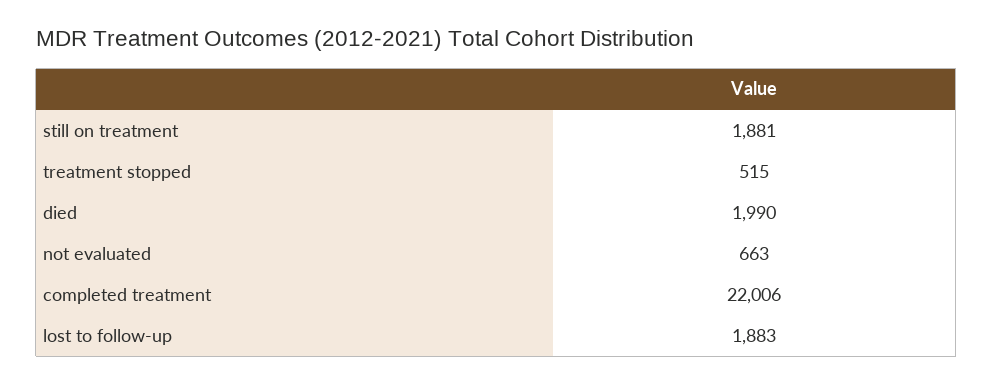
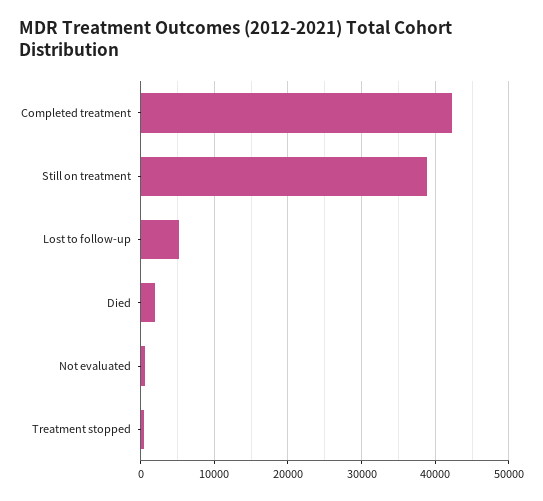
  {
-   "still on treatment": 1881,
+   "still on treatment": 39000,
    "treatment stopped": 515,
    "died": 1990,
    "not evaluated": 663,
-   "completed treatment": 22006,
+   "completed treatment": 42000,
-   "lost to follow-up": 1883
+   "lost to follow-up": 5000
  }

